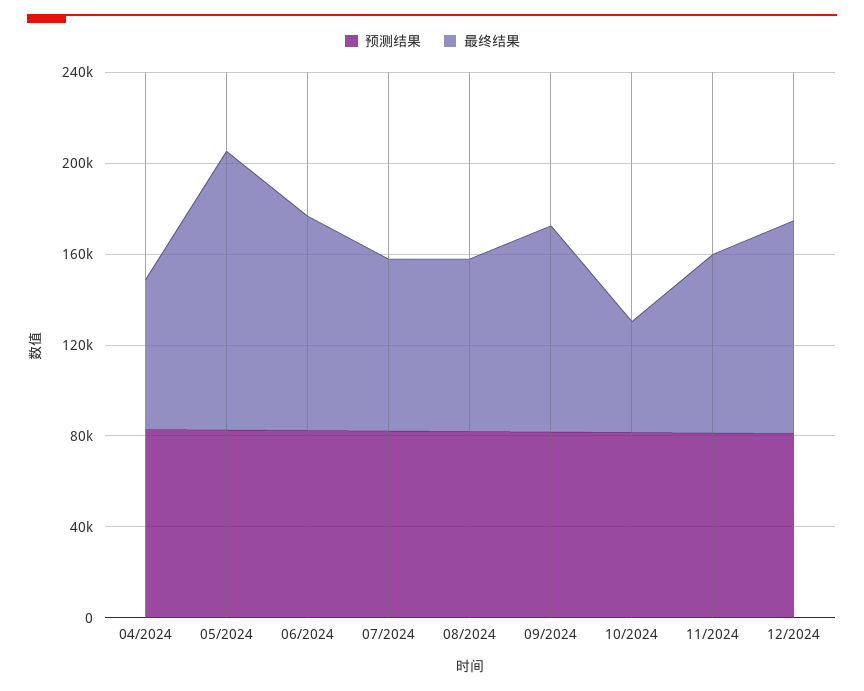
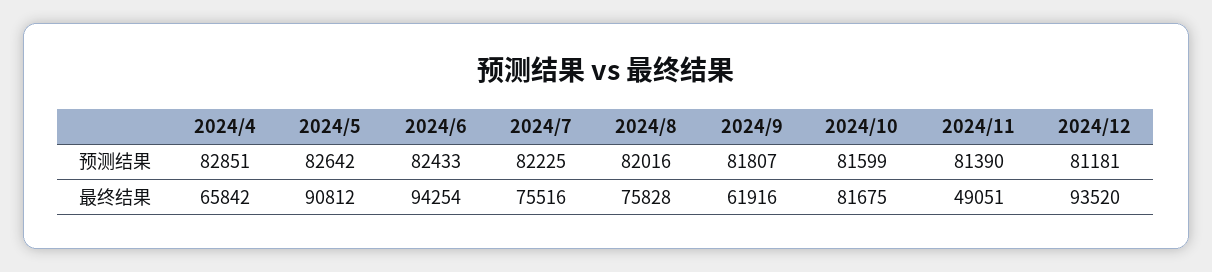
  {
    "预测结果": {
      "04/2024": 82851,
      "05/2024": 82642,
      "06/2024": 82433,
      "07/2024": 82225,
      "08/2024": 82016,
      "09/2024": 81807,
      "10/2024": 81599,
      "11/2024": 81390,
      "12/2024": 81181
    },
    "最终结果": {
      "04/2024": 65842,
-     "05/2024": 120000,
+     "05/2024": 90812,
      "06/2024": 94254,
      "07/2024": 75516,
      "08/2024": 75828,
-     "09/2024": 90000,
+     "09/2024": 61916,
-     "10/2024": 50000,
+     "10/2024": 81675,
-     "11/2024": 80000,
+     "11/2024": 49051,
      "12/2024": 93520
    }
  }

